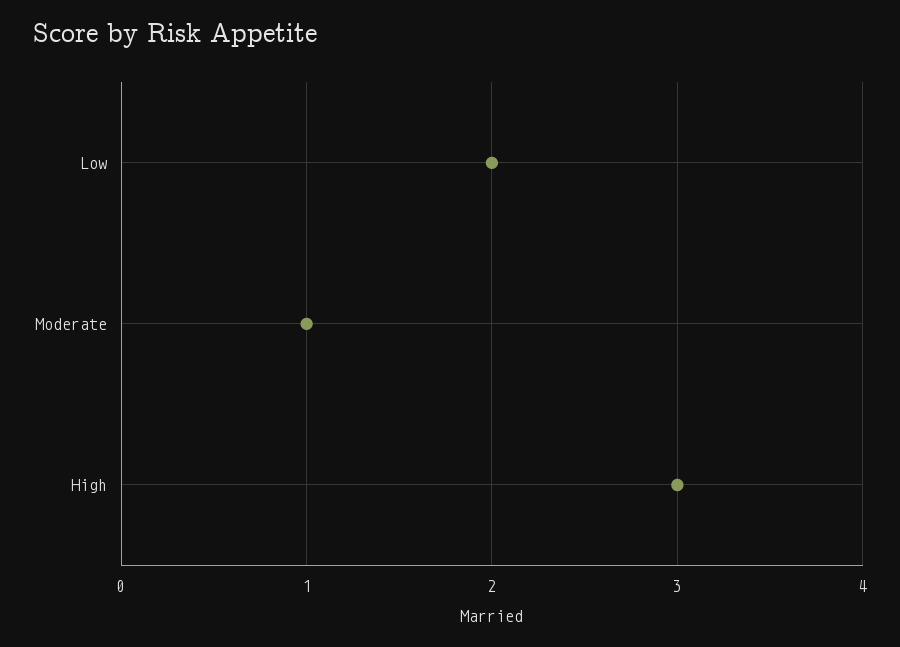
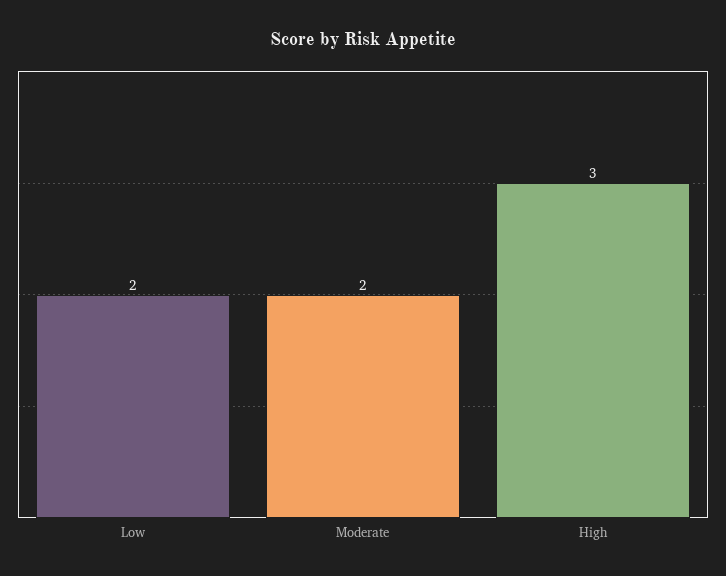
  {
    "Low": 2,
-   "Moderate": 1,
+   "Moderate": 2,
    "High": 3
  }

